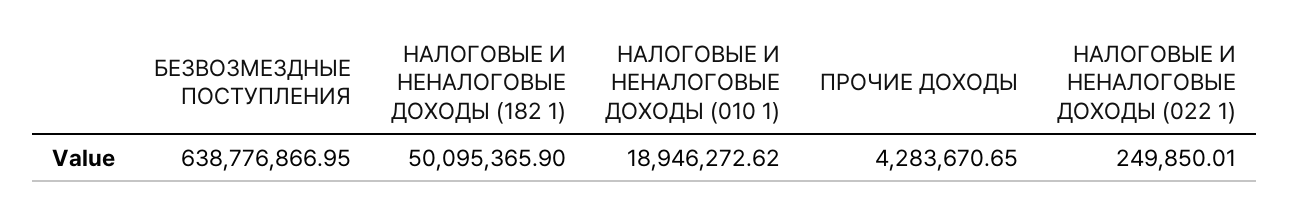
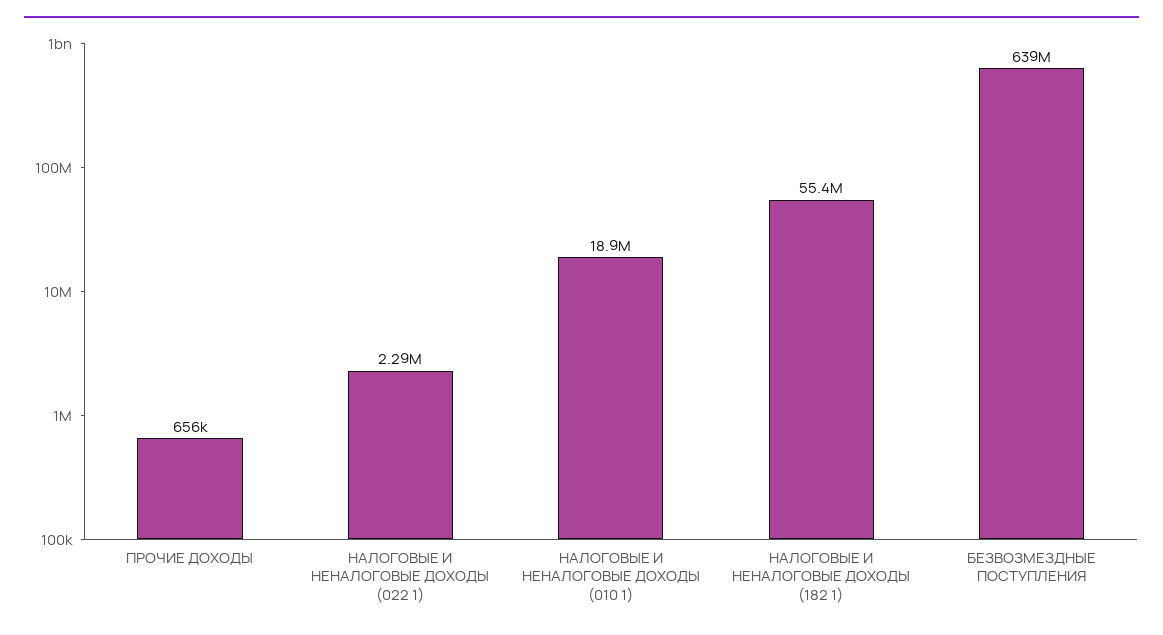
  {
    "БЕЗВОЗМЕЗДНЫЕ ПОСТУПЛЕНИЯ": 638776866.95,
-   "НАЛОГОВЫЕ И НЕНАЛОГОВЫЕ ДОХОДЫ (182 1)": 50095365.9,
+   "НАЛОГОВЫЕ И НЕНАЛОГОВЫЕ ДОХОДЫ (182 1)": 55400000,
    "НАЛОГОВЫЕ И НЕНАЛОГОВЫЕ ДОХОДЫ (010 1)": 18946272.62,
-   "ПРОЧИЕ ДОХОДЫ": 4283670.65,
+   "ПРОЧИЕ ДОХОДЫ": 656000,
-   "НАЛОГОВЫЕ И НЕНАЛОГОВЫЕ ДОХОДЫ (022 1)": 249850.01
+   "НАЛОГОВЫЕ И НЕНАЛОГОВЫЕ ДОХОДЫ (022 1)": 2290000
  }

